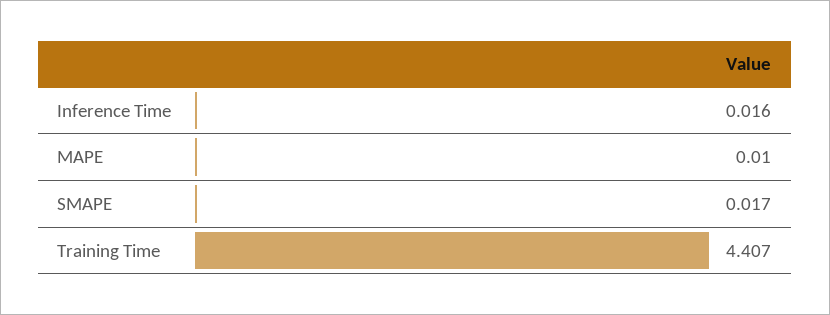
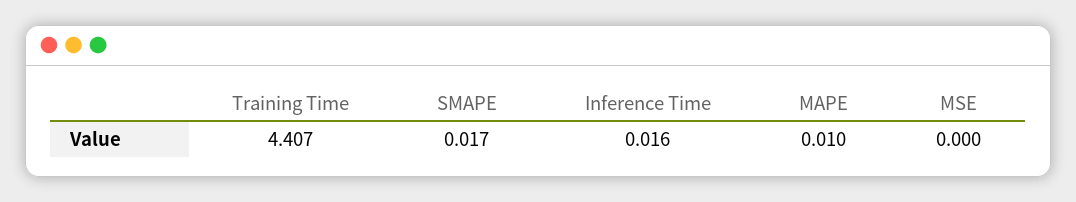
  {
    "Inference Time": 0.016,
    "MAPE": 0.01,
    "SMAPE": 0.017,
-   "Training Time": 4.407
+   "Training Time": 4.407,
+   "MSE": 0
  }

